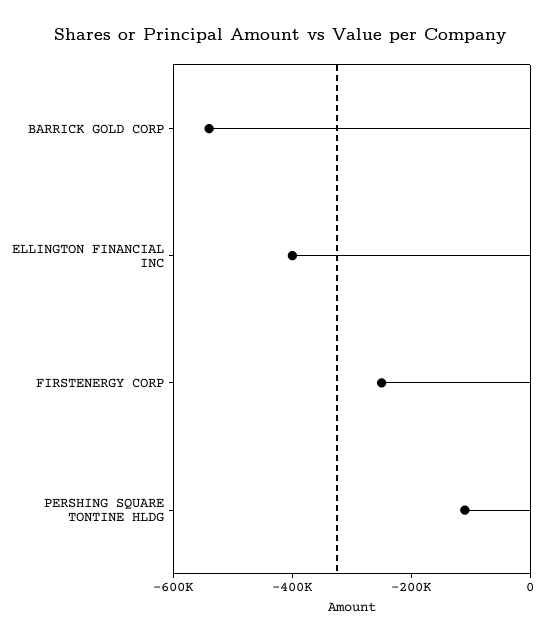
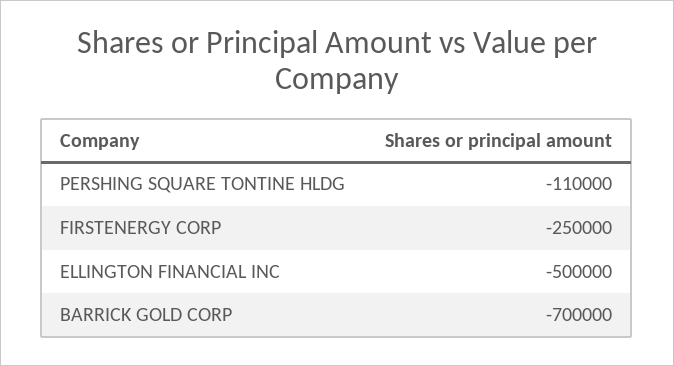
  {
-   "BARRICK GOLD CORP": -550000,
+   "BARRICK GOLD CORP": -700000,
-   "ELLINGTON FINANCIAL INC": -400000,
+   "ELLINGTON FINANCIAL INC": -500000,
    "FIRSTENERGY CORP": -250000,
    "PERSHING SQUARE TONTINE HLDG": -110000
  }

